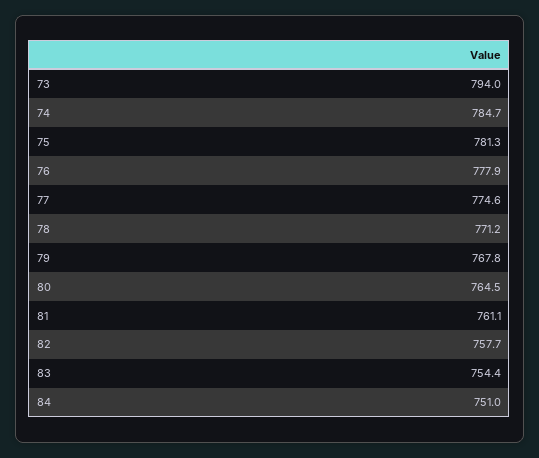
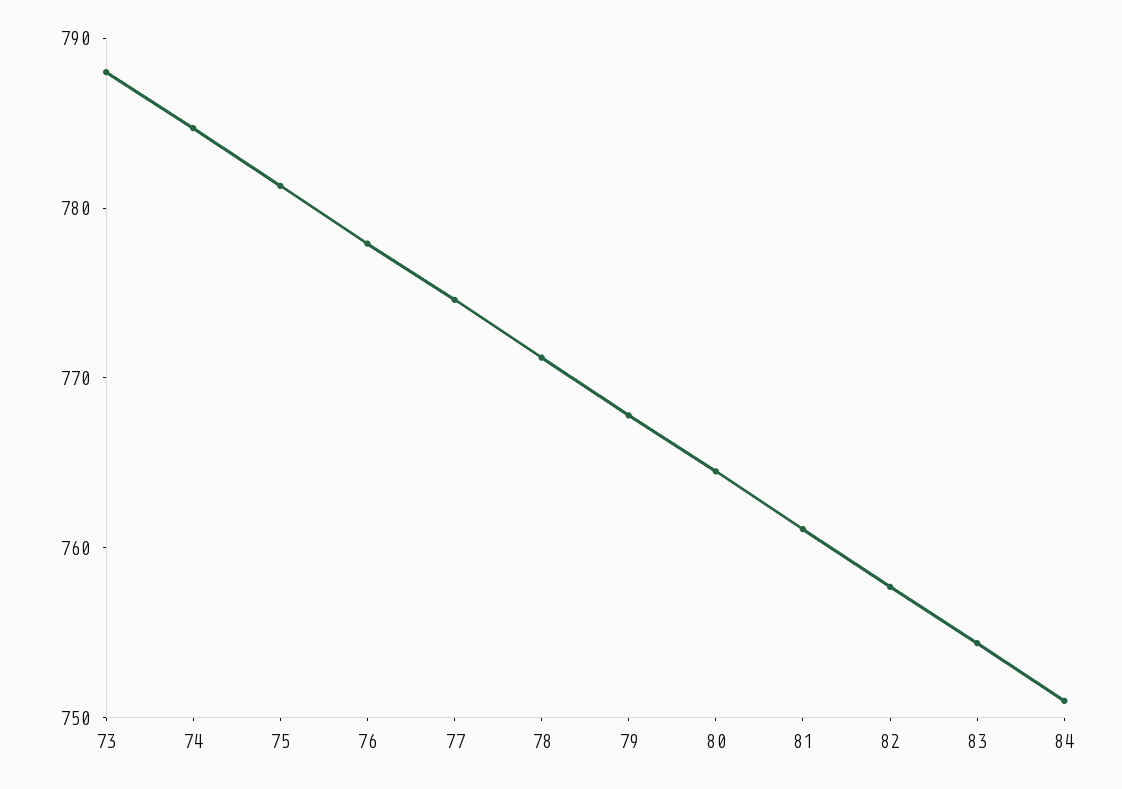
  {
-   "73": 794,
+   "73": 788,
    "74": 784.7,
    "75": 781.3,
    "76": 777.9,
    "77": 774.6,
    "78": 771.2,
    "79": 767.8,
    "80": 764.5,
    "81": 761.1,
    "82": 757.7,
    "83": 754.4,
    "84": 751
  }

